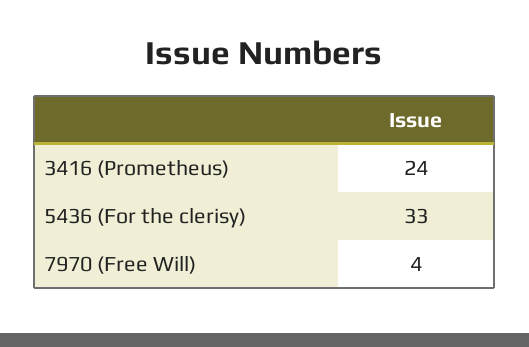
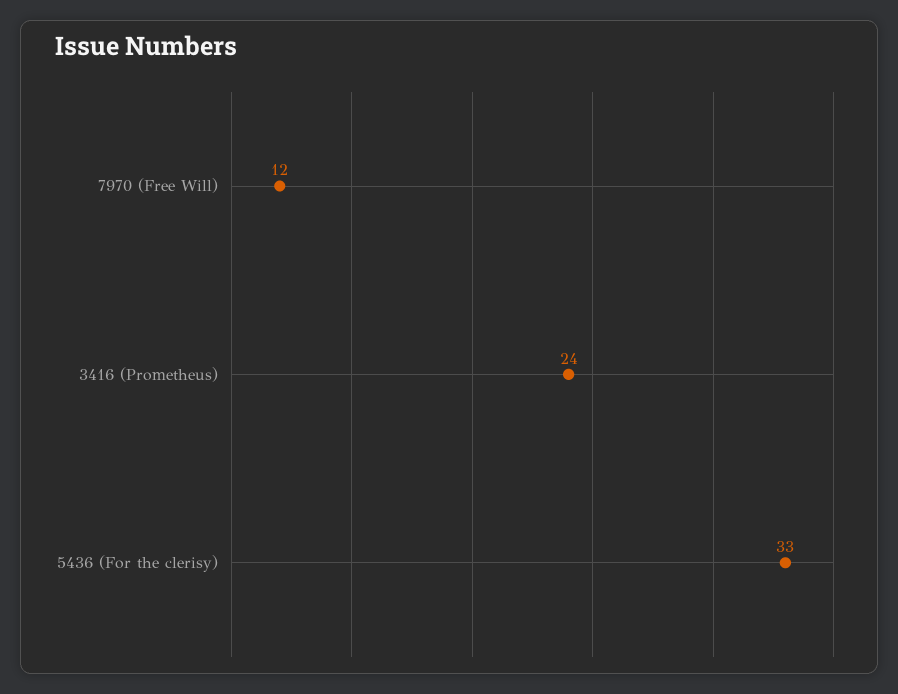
  {
    "3416 (Prometheus)": 24,
    "5436 (For the clerisy)": 33,
-   "7970 (Free Will)": 4
+   "7970 (Free Will)": 12
  }

